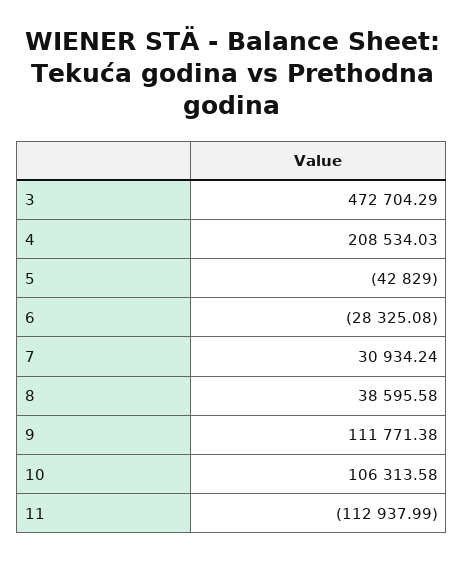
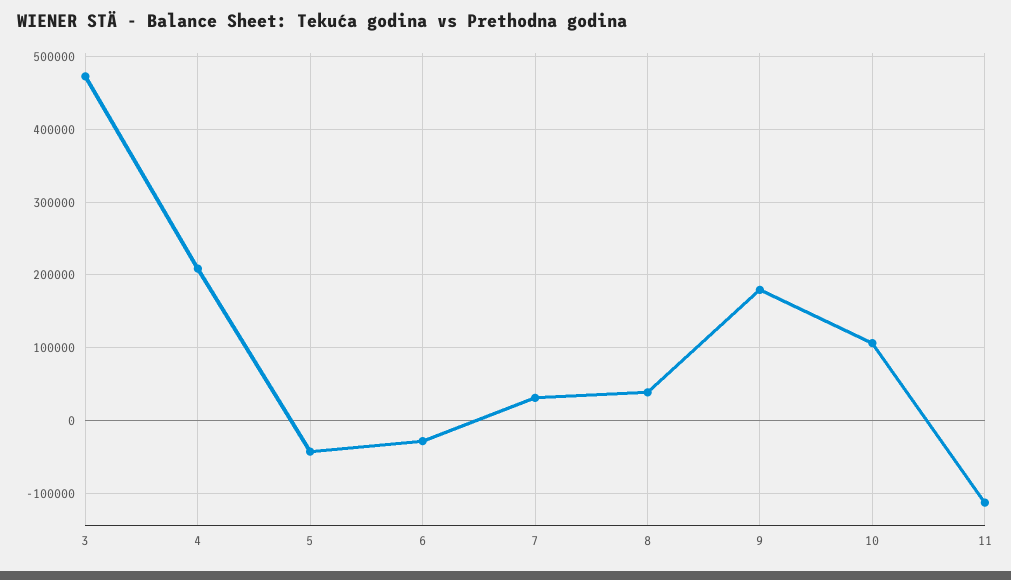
  {
    "3": 472704.29,
    "4": 208534.03,
    "5": -42829,
    "6": -28325.08,
    "7": 30934.24,
    "8": 38595.58,
-   "9": 111771.38,
+   "9": 180000,
    "10": 106313.58,
    "11": -112937.99
  }

